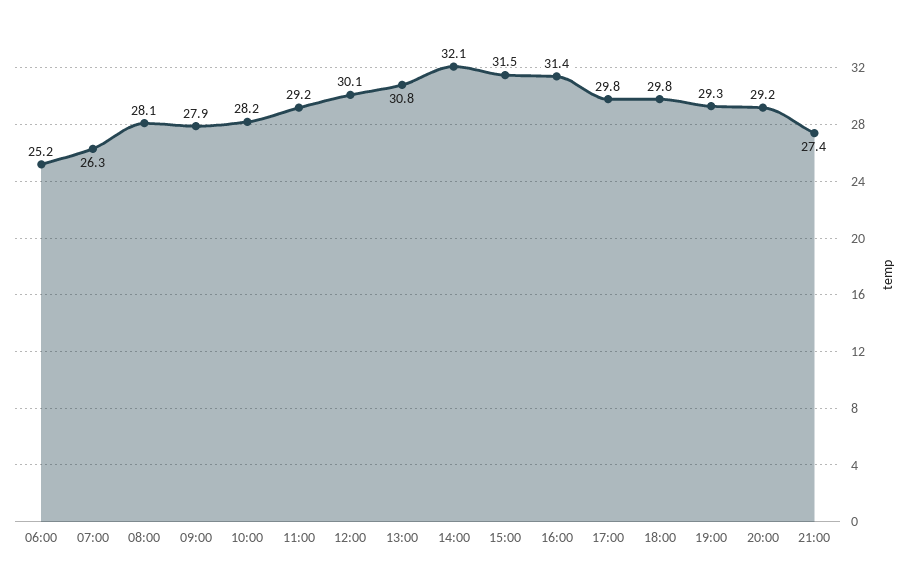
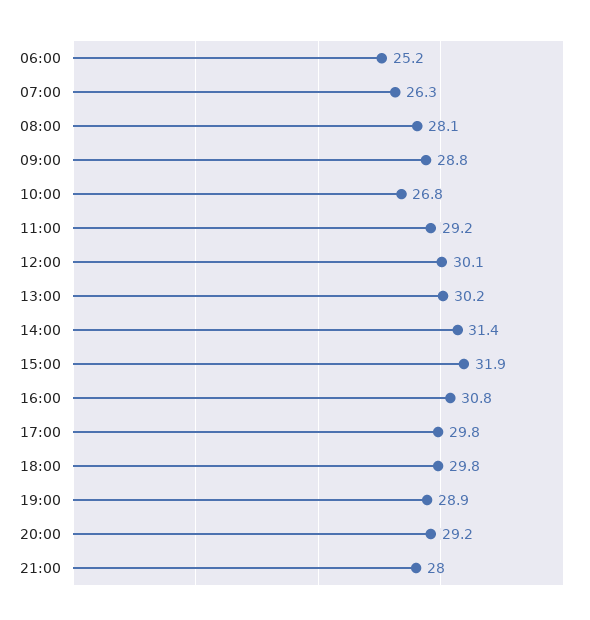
  {
    "06:00": 25.2,
    "07:00": 26.3,
    "08:00": 28.1,
-   "09:00": 27.9,
+   "09:00": 28.8,
-   "10:00": 28.2,
+   "10:00": 26.8,
    "11:00": 29.2,
    "12:00": 30.1,
-   "13:00": 30.8,
+   "13:00": 30.2,
-   "14:00": 32.1,
+   "14:00": 31.4,
-   "15:00": 31.5,
+   "15:00": 31.9,
-   "16:00": 31.4,
+   "16:00": 30.8,
    "17:00": 29.8,
    "18:00": 29.8,
-   "19:00": 29.3,
+   "19:00": 28.9,
    "20:00": 29.2,
-   "21:00": 27.4
+   "21:00": 28
  }

